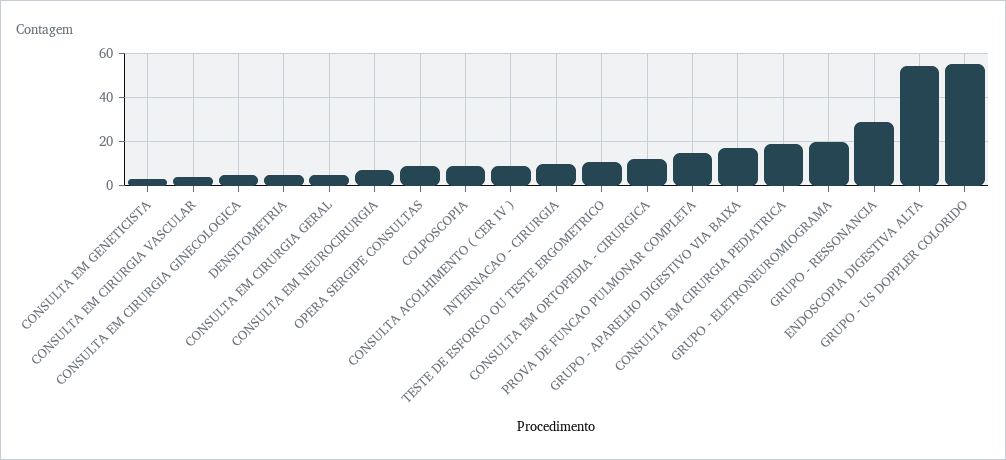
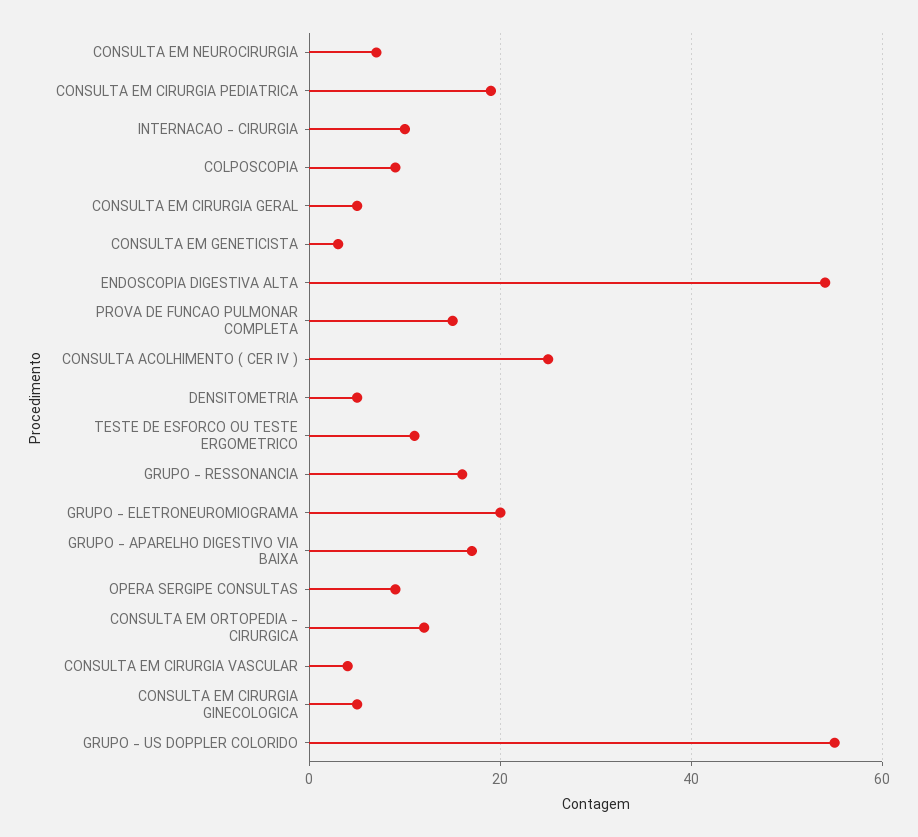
  {
    "CONSULTA EM GENETICISTA": 5,
    "CONSULTA EM CIRURGIA VASCULAR": 5,
    "CONSULTA EM CIRURGIA GINECOLOGICA": 5,
    "DENSITOMETRIA": 5,
    "CONSULTA EM CIRURGIA GERAL": 5,
    "CONSULTA EM NEUROCIRURGIA": 5,
    "OPERA SERGIPE CONSULTAS": 10,
    "COLPOSCOPIA": 10,
-   "CONSULTA ACOLHIMENTO ( CER IV )": 10,
+   "CONSULTA ACOLHIMENTO ( CER IV )": 25,
    "INTERNACAO - CIRURGIA": 10,
    "TESTE DE ESFORCO OU TESTE ERGOMETRICO": 10,
    "CONSULTA EM ORTOPEDIA - CIRURGICA": 10,
    "PROVA DE FUNCAO PULMONAR COMPLETA": 15,
    "GRUPO - APARELHO DIGESTIVO VIA BAIXA": 15,
    "CONSULTA EM CIRURGIA PEDIATRICA": 20,
    "GRUPO - ELETRONEUROMIOGRAMA": 20,
-   "GRUPO - RESSONANCIA": 30,
+   "GRUPO - RESSONANCIA": 15,
    "ENDOSCOPIA DIGESTIVA ALTA": 55,
    "GRUPO - US DOPPLER COLORIDO": 55
  }

